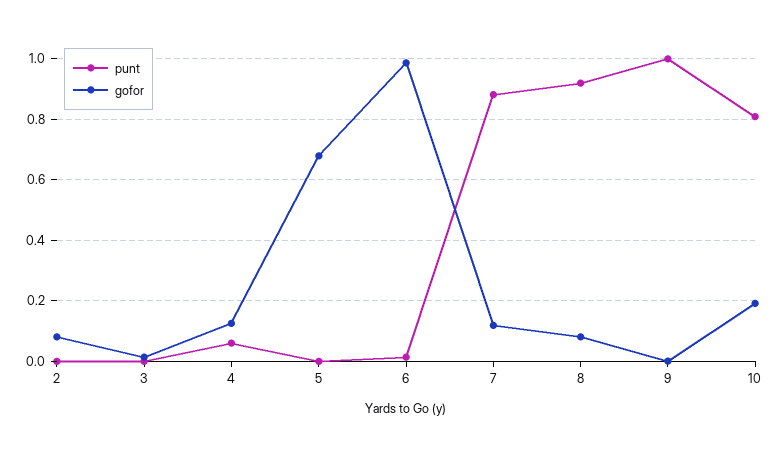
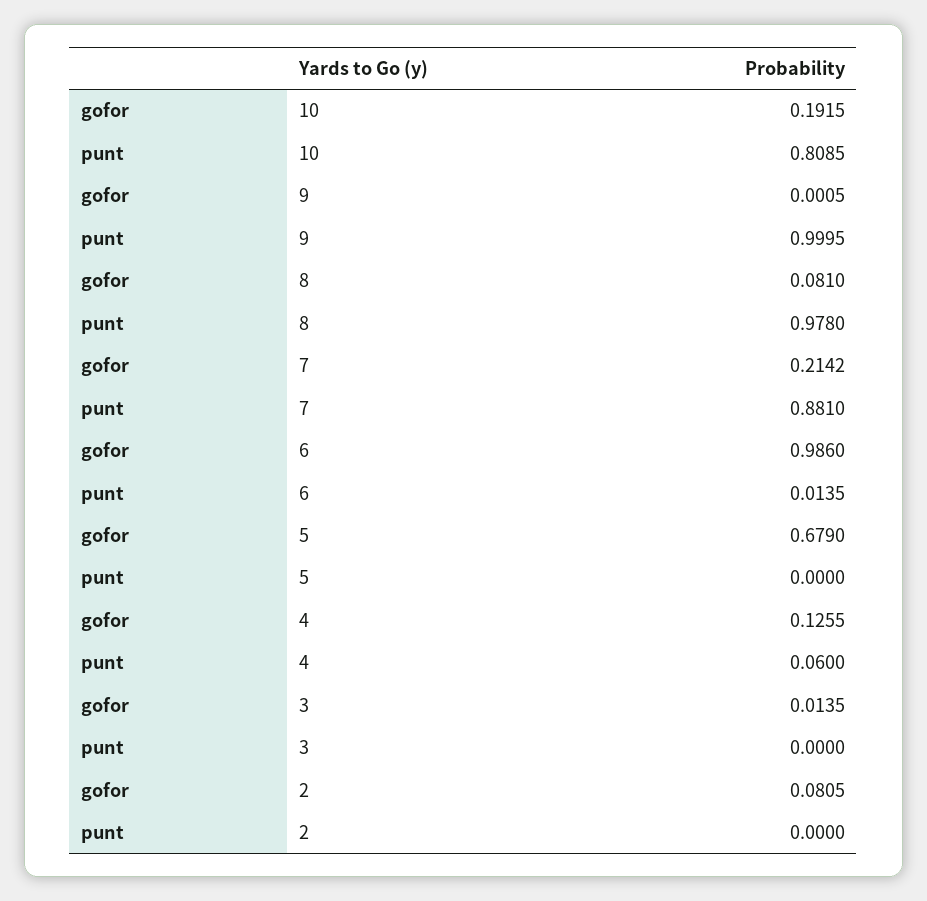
  {
    "punt": {
      "2": 0,
      "3": 0,
      "4": 0.06,
      "5": 0,
      "6": 0.0135,
      "7": 0.881,
-     "8": 0.92,
+     "8": 0.978,
      "9": 0.9995,
      "10": 0.8085
    },
    "gofor": {
      "2": 0.0805,
      "3": 0.0135,
      "4": 0.1255,
      "5": 0.679,
      "6": 0.986,
-     "7": 0.12,
+     "7": 0.2142,
      "8": 0.081,
      "9": 0.0005,
      "10": 0.1915
    }
  }

